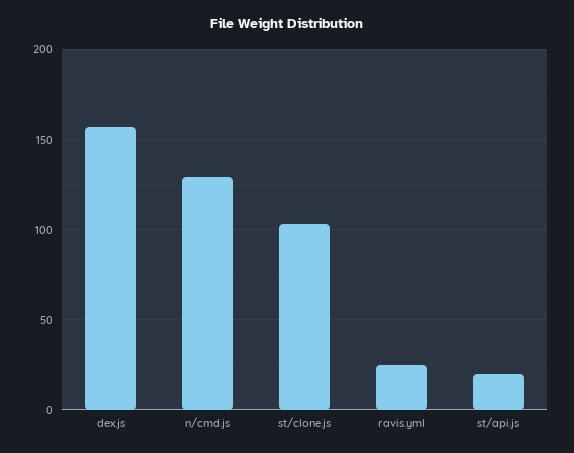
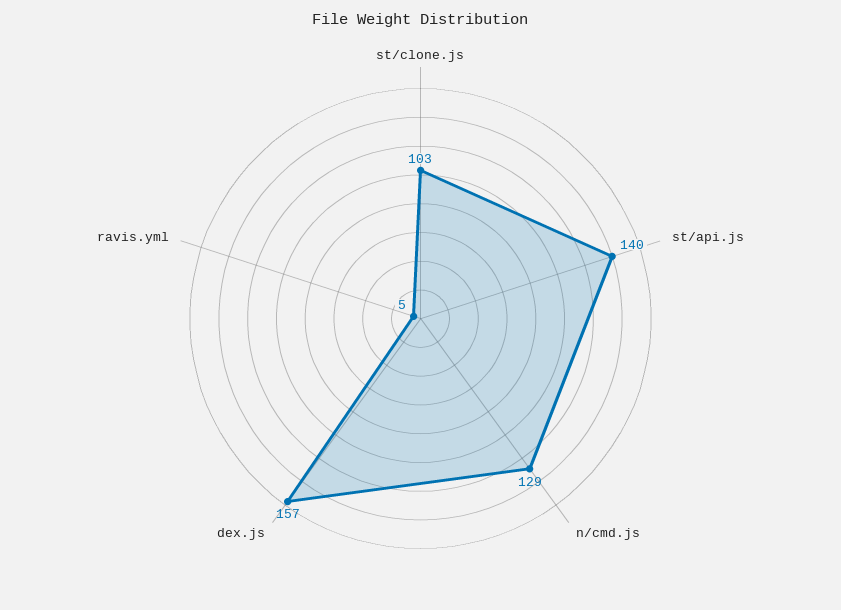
  {
    "dex.js": 157,
    "n/cmd.js": 129,
    "st/clone.js": 103,
-   "ravis.yml": 25,
+   "ravis.yml": 5,
-   "st/api.js": 20
+   "st/api.js": 140
  }

